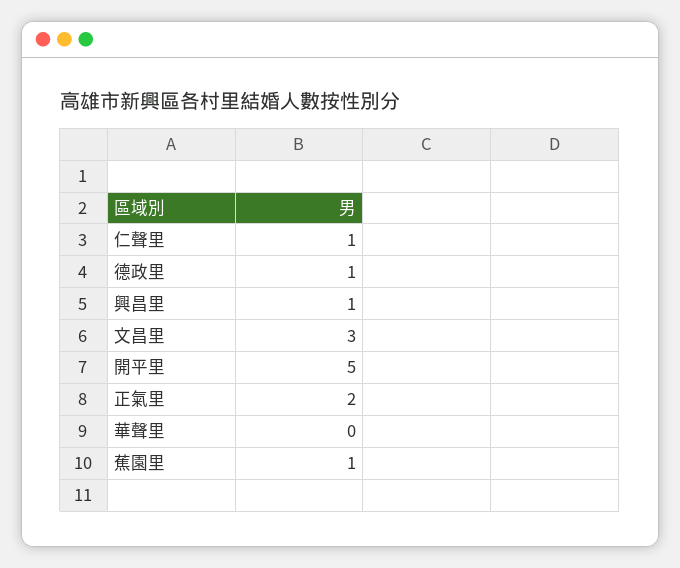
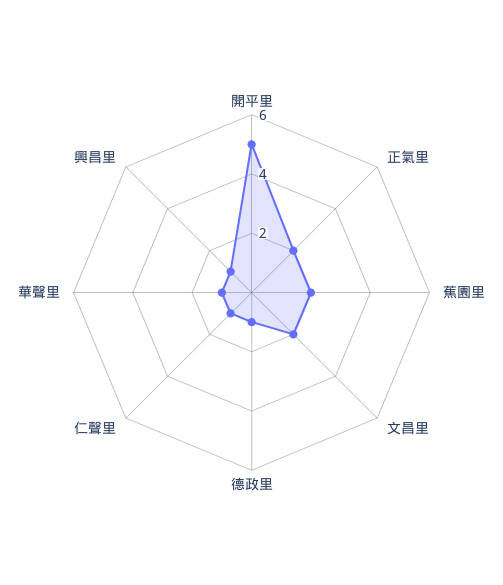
  {
    "仁聲里": 1,
    "德政里": 1,
    "興昌里": 1,
-   "文昌里": 3,
+   "文昌里": 2,
    "開平里": 5,
    "正氣里": 2,
-   "華聲里": 0,
+   "華聲里": 1,
-   "蕉園里": 1
+   "蕉園里": 2
  }

